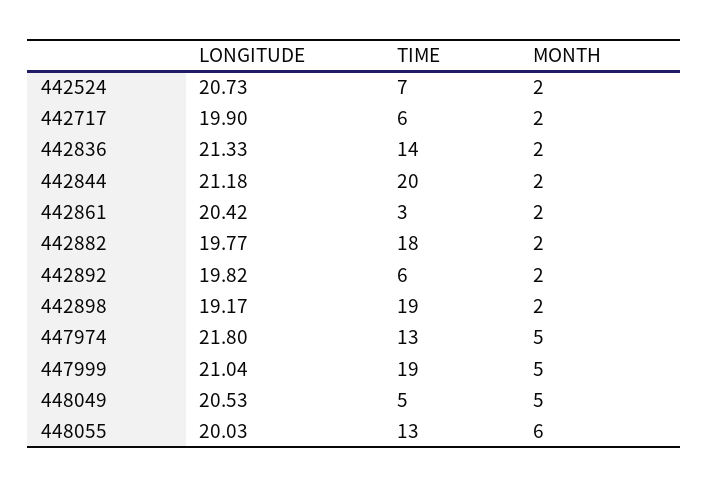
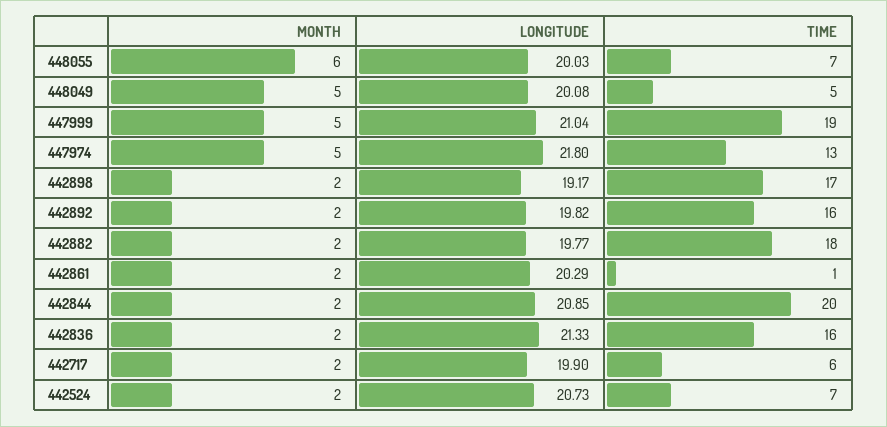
  {
    "LONGITUDE": {
      "442524": 20.73,
      "442717": 19.9,
      "442836": 21.33,
-     "442844": 21.18,
+     "442844": 20.85,
-     "442861": 20.42,
+     "442861": 20.29,
      "442882": 19.77,
      "442892": 19.82,
      "442898": 19.17,
      "447974": 21.8,
      "447999": 21.04,
-     "448049": 20.53,
+     "448049": 20.08,
      "448055": 20.03
    },
    "TIME": {
      "442524": 7,
      "442717": 6,
-     "442836": 14,
+     "442836": 16,
      "442844": 20,
-     "442861": 3,
+     "442861": 1,
      "442882": 18,
-     "442892": 6,
+     "442892": 16,
-     "442898": 19,
+     "442898": 17,
      "447974": 13,
      "447999": 19,
      "448049": 5,
-     "448055": 13
+     "448055": 7
    },
    "MONTH": {
      "442524": 2,
      "442717": 2,
      "442836": 2,
      "442844": 2,
      "442861": 2,
      "442882": 2,
      "442892": 2,
      "442898": 2,
      "447974": 5,
      "447999": 5,
      "448049": 5,
      "448055": 6
    }
  }

